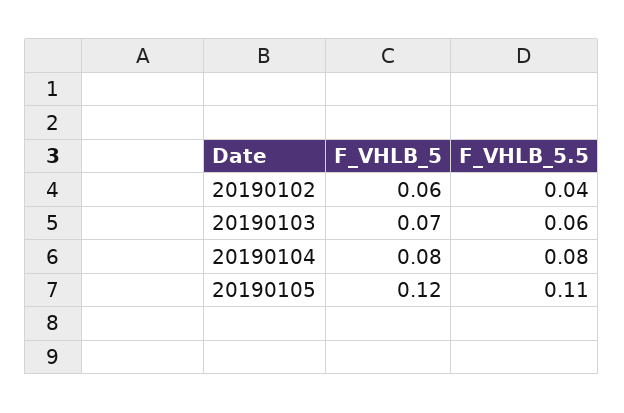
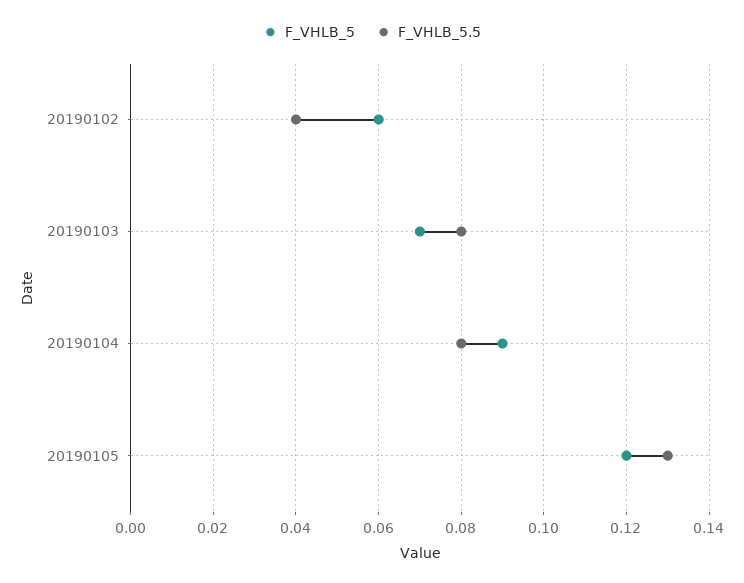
  {
    "F_VHLB_5": {
      "20190102": 0.06,
      "20190103": 0.07,
-     "20190104": 0.08,
+     "20190104": 0.09,
      "20190105": 0.12
    },
    "F_VHLB_5.5": {
      "20190102": 0.04,
-     "20190103": 0.06,
+     "20190103": 0.08,
      "20190104": 0.08,
-     "20190105": 0.11
+     "20190105": 0.13
    }
  }

